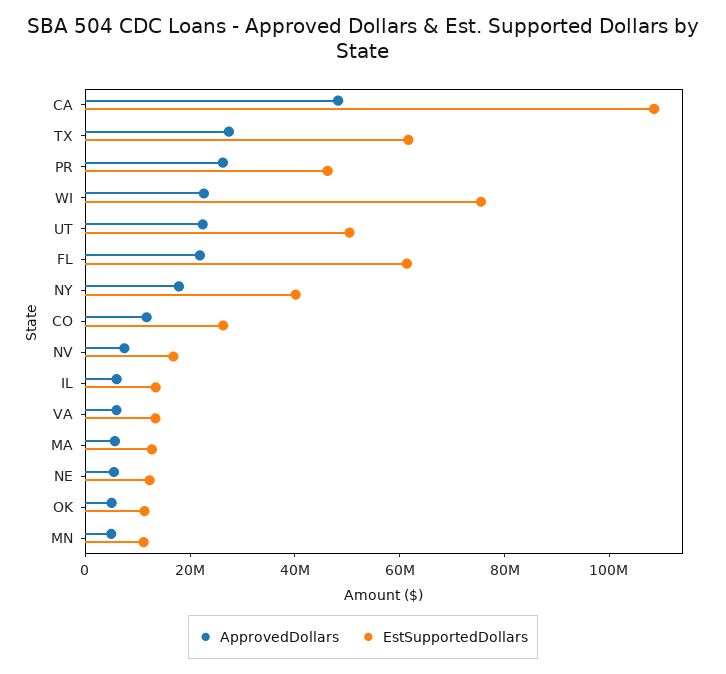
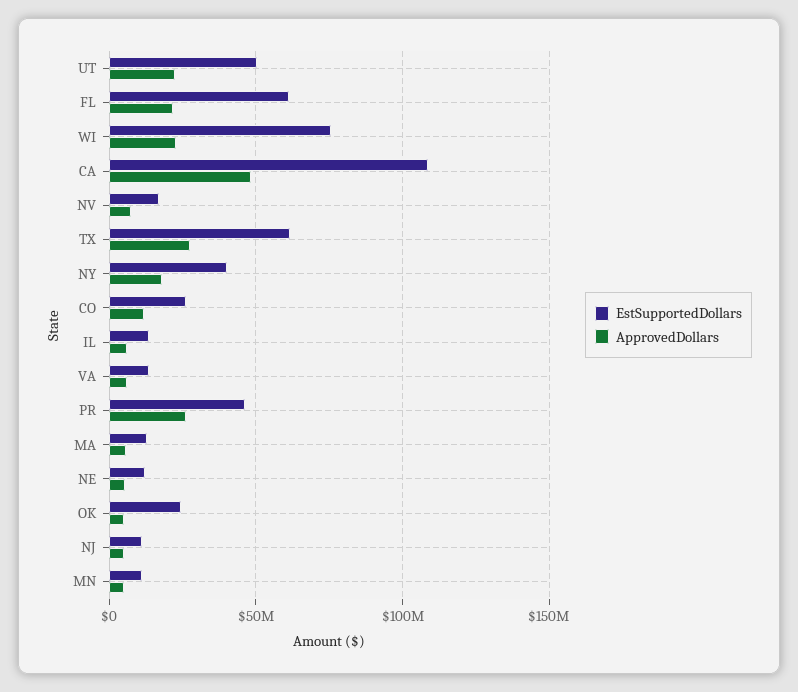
  {
    "ApprovedDollars": {
      "CA": 50000000,
      "TX": 25000000,
      "PR": 25000000,
      "WI": 25000000,
      "UT": 20000000,
      "FL": 20000000,
      "NY": 20000000,
      "CO": 10000000,
      "NV": 5000000,
      "IL": 5000000,
      "VA": 5000000,
      "MA": 5000000,
      "NE": 5000000,
      "OK": 5000000,
-     "MN": 5000000
+     "MN": 5000000,
+     "NJ": 5000000
    },
    "EstSupportedDollars": {
      "CA": 110000000,
      "TX": 60000000,
      "PR": 45000000,
      "WI": 75000000,
      "UT": 50000000,
      "FL": 60000000,
      "NY": 40000000,
      "CO": 25000000,
      "NV": 15000000,
      "IL": 15000000,
      "VA": 15000000,
      "MA": 15000000,
      "NE": 10000000,
-     "OK": 10000000,
+     "OK": 25000000,
-     "MN": 10000000
+     "MN": 10000000,
+     "NJ": 10000000
    }
  }

